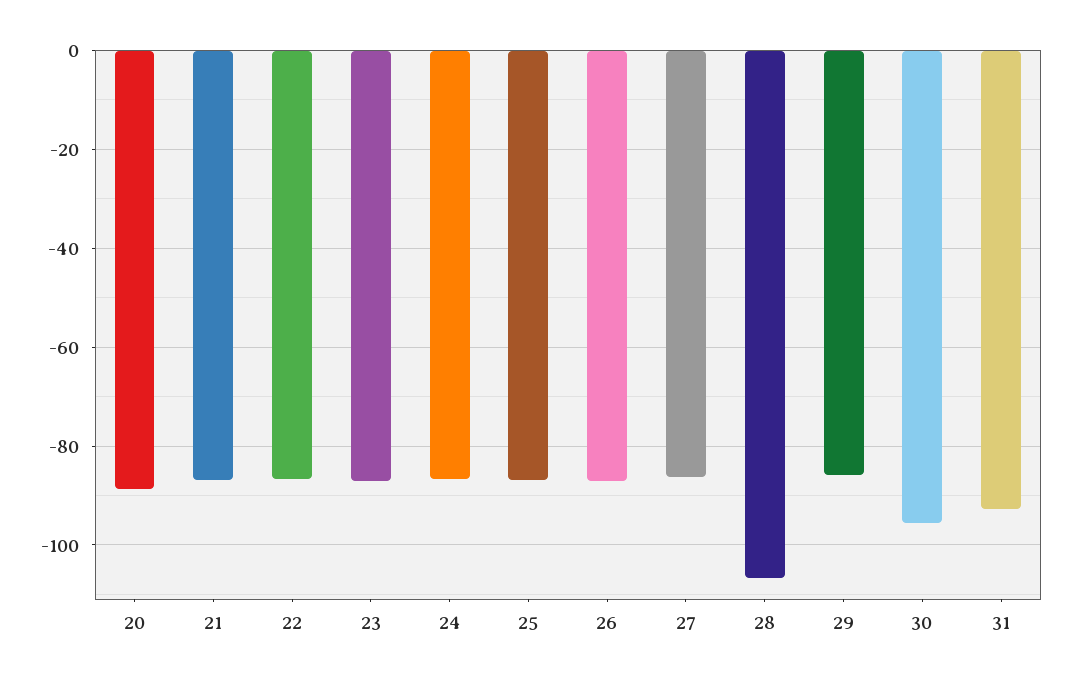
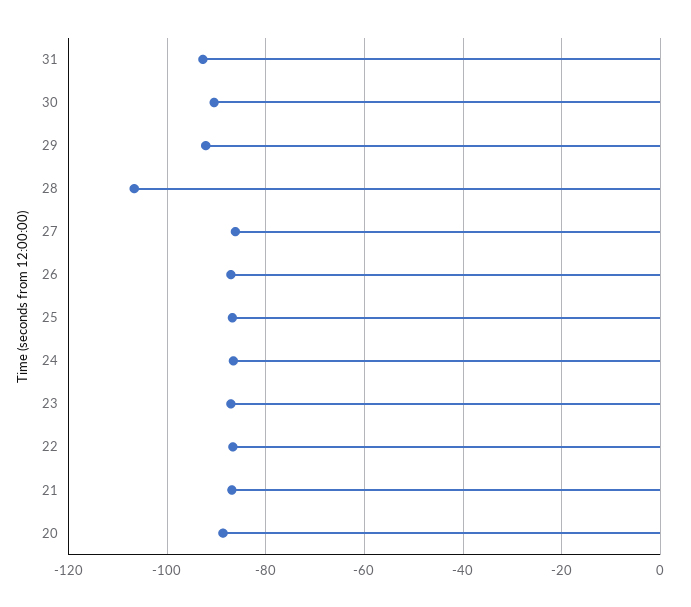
  {
    "20": -88,
    "21": -86,
    "22": -86,
    "23": -88,
    "24": -86,
    "25": -86,
    "26": -88,
    "27": -86,
    "28": -106,
-   "29": -86,
+   "29": -92,
-   "30": -96,
+   "30": -90,
    "31": -92
  }

